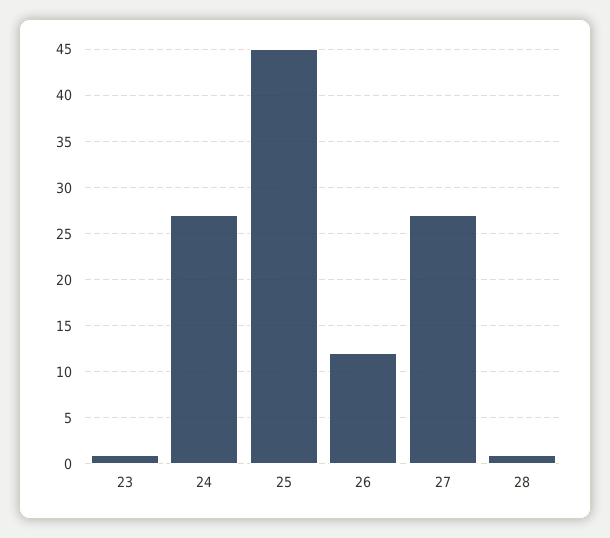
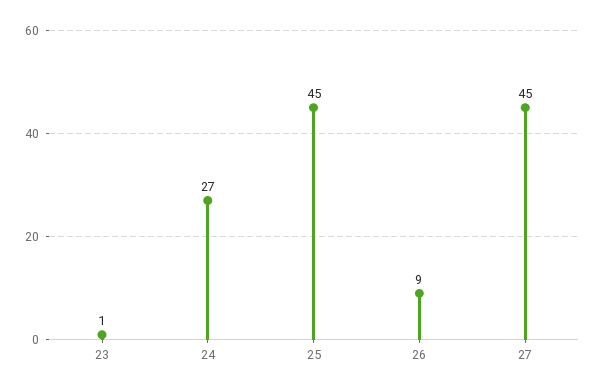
  {
    "23": 1,
    "24": 27,
    "25": 45,
-   "26": 12,
+   "26": 9,
-   "27": 27,
+   "27": 45
-   "28": 1
  }

